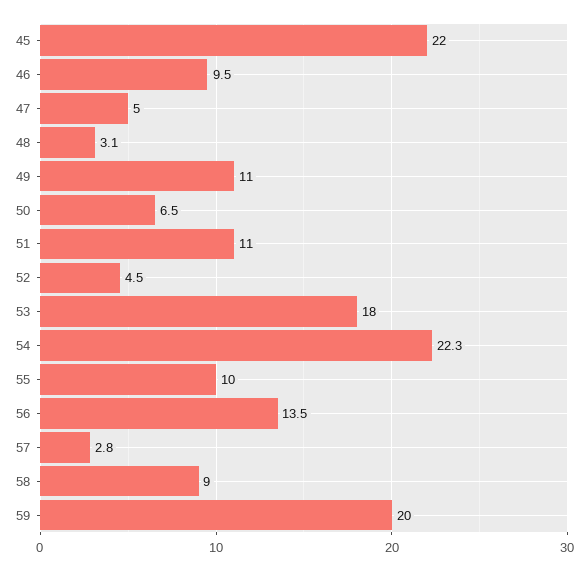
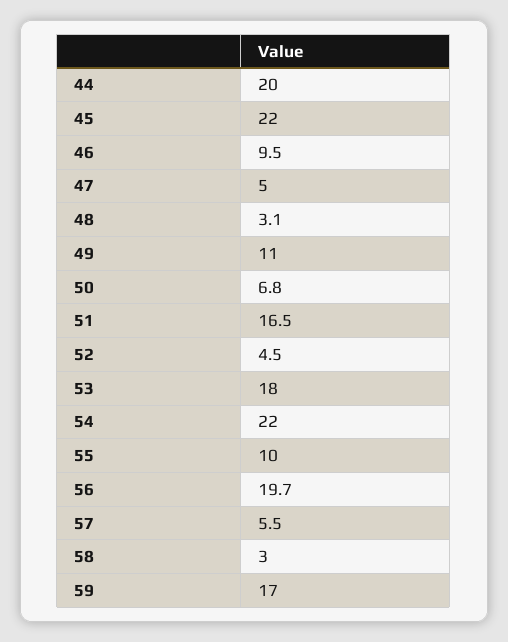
  {
    "45": 22,
    "46": 9.5,
    "47": 5,
    "48": 3.1,
    "49": 11,
-   "50": 6.5,
+   "50": 6.8,
-   "51": 11,
+   "51": 16.5,
    "52": 4.5,
    "53": 18,
-   "54": 22.3,
+   "54": 22,
    "55": 10,
-   "56": 13.5,
+   "56": 19.7,
-   "57": 2.8,
+   "57": 5.5,
-   "58": 9,
+   "58": 3,
-   "59": 20
+   "59": 17,
+   "44": 20
  }

